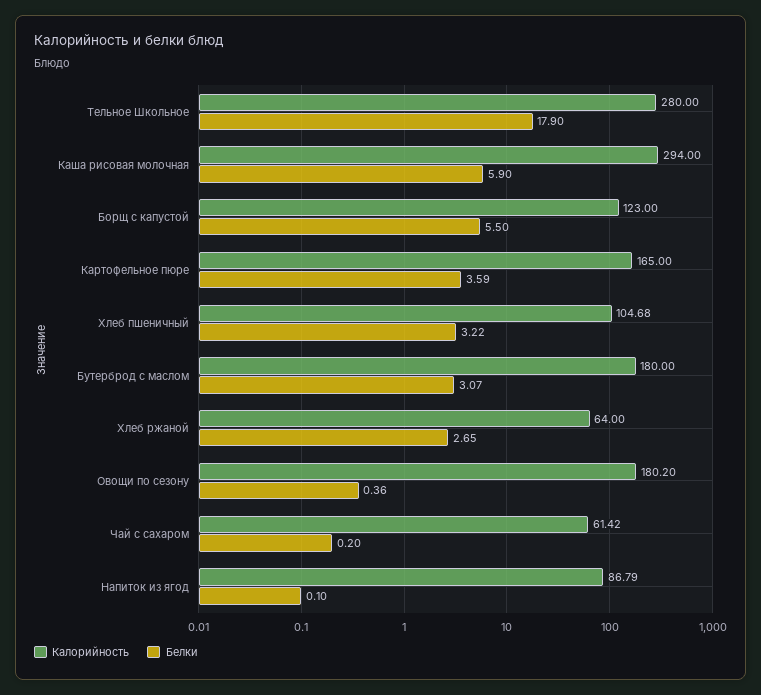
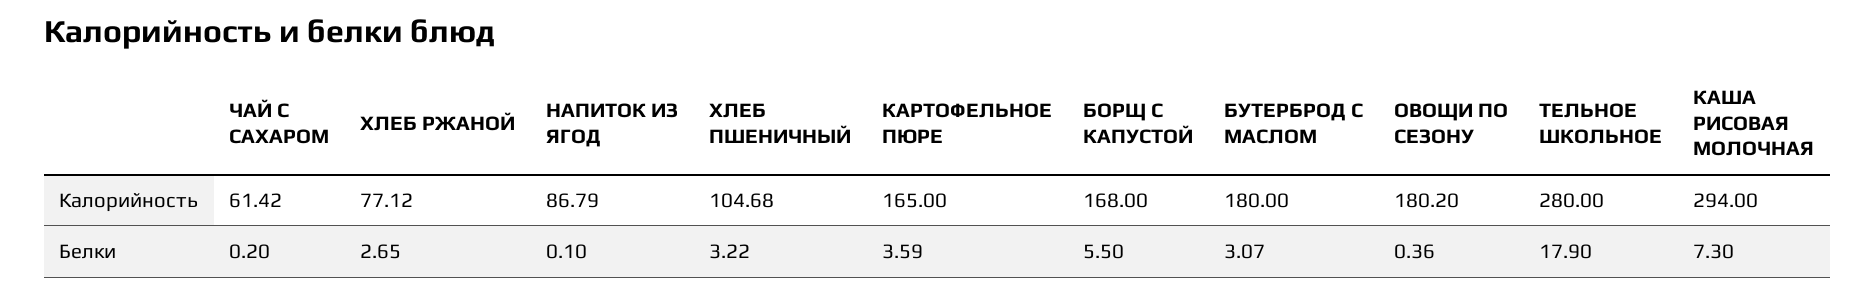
  {
    "Калорийность": {
      "Тельное Школьное": 280,
      "Каша рисовая молочная": 294,
-     "Борщ с капустой": 123,
+     "Борщ с капустой": 168,
      "Картофельное пюре": 165,
      "Хлеб пшеничный": 104.68,
      "Бутерброд с маслом": 180,
-     "Хлеб ржаной": 64,
+     "Хлеб ржаной": 77.12,
      "Овощи по сезону": 180.2,
      "Чай с сахаром": 61.42,
      "Напиток из ягод": 86.79
    },
    "Белки": {
      "Тельное Школьное": 17.9,
-     "Каша рисовая молочная": 5.9,
+     "Каша рисовая молочная": 7.3,
      "Борщ с капустой": 5.5,
      "Картофельное пюре": 3.59,
      "Хлеб пшеничный": 3.22,
      "Бутерброд с маслом": 3.07,
      "Хлеб ржаной": 2.65,
      "Овощи по сезону": 0.36,
      "Чай с сахаром": 0.2,
      "Напиток из ягод": 0.1
    }
  }

